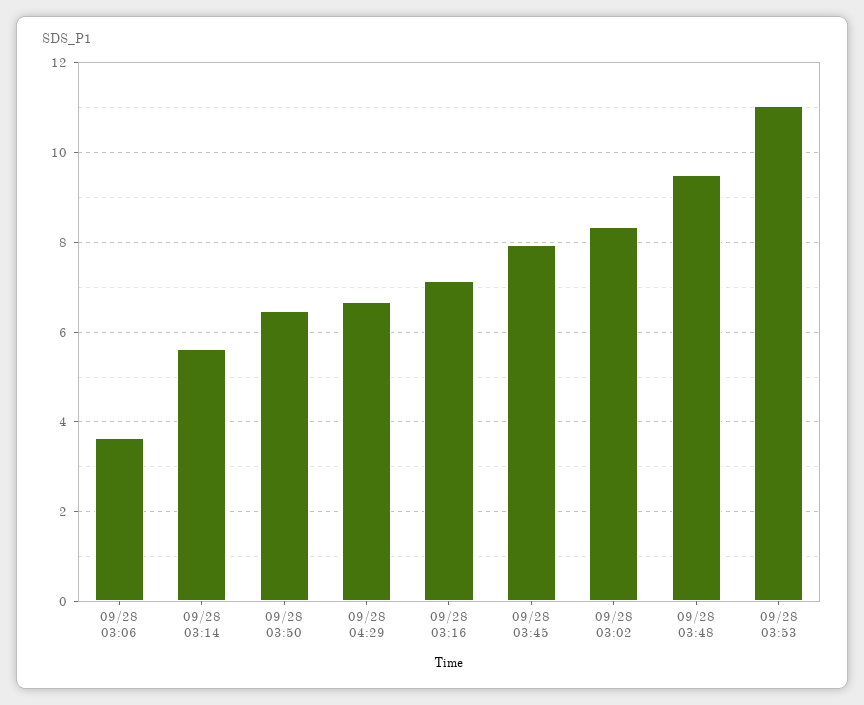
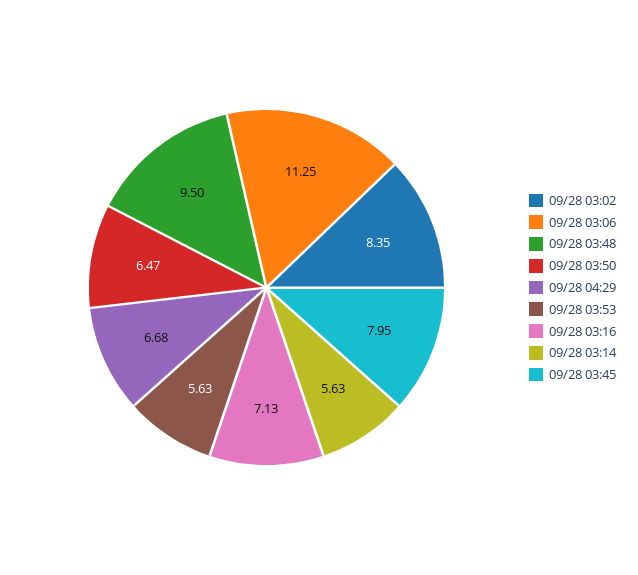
  {
-   "09/28 03:06": 3.6,
+   "09/28 03:06": 11.25,
    "09/28 03:14": 5.63,
    "09/28 03:50": 6.47,
    "09/28 04:29": 6.68,
    "09/28 03:16": 7.13,
    "09/28 03:45": 7.95,
    "09/28 03:02": 8.35,
    "09/28 03:48": 9.5,
-   "09/28 03:53": 11
+   "09/28 03:53": 5.63
  }

